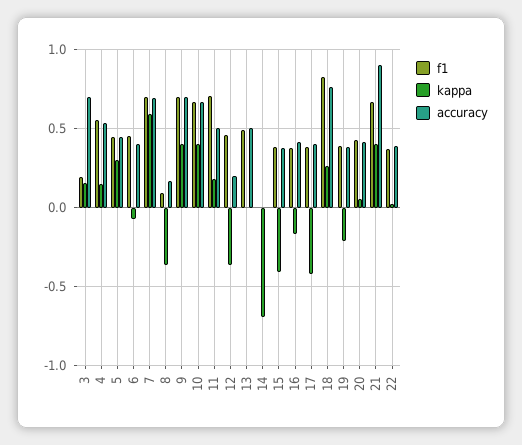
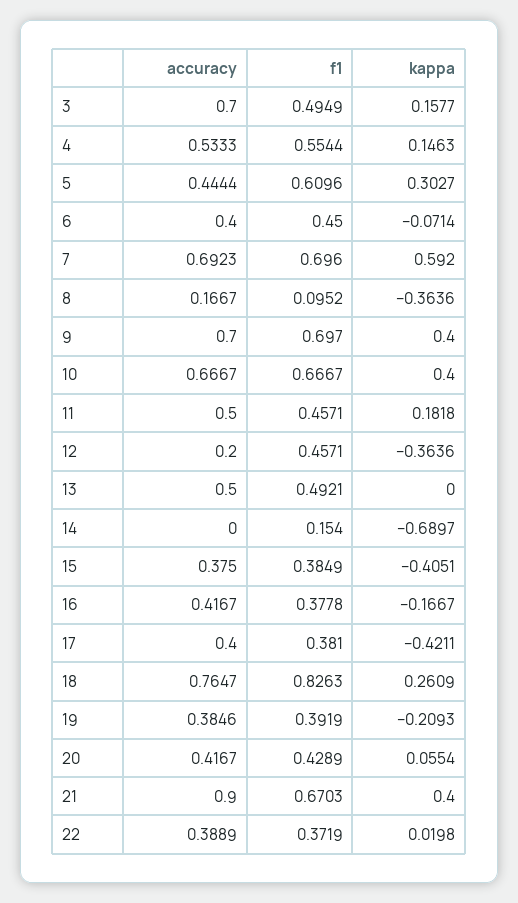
  {
    "f1": {
-     "3": 0.2,
+     "3": 0.4949,
      "4": 0.5544,
-     "5": 0.45,
+     "5": 0.6096,
      "6": 0.45,
      "7": 0.696,
      "8": 0.0952,
      "9": 0.697,
      "10": 0.6667,
-     "11": 0.7,
+     "11": 0.4571,
      "12": 0.4571,
      "13": 0.4921,
-     "14": 0,
+     "14": 0.154,
      "15": 0.3849,
      "16": 0.3778,
      "17": 0.381,
      "18": 0.8263,
      "19": 0.3919,
      "20": 0.4289,
      "21": 0.6703,
      "22": 0.3719
    },
    "kappa": {
      "3": 0.1577,
      "4": 0.1463,
      "5": 0.3027,
      "6": -0.0714,
      "7": 0.592,
      "8": -0.3636,
      "9": 0.4,
      "10": 0.4,
      "11": 0.1818,
      "12": -0.3636,
      "13": 0,
      "14": -0.6897,
      "15": -0.4051,
      "16": -0.1667,
      "17": -0.4211,
      "18": 0.2609,
      "19": -0.2093,
      "20": 0.0554,
      "21": 0.4,
      "22": 0.0198
    },
    "accuracy": {
      "3": 0.7,
      "4": 0.5333,
      "5": 0.4444,
      "6": 0.4,
      "7": 0.6923,
      "8": 0.1667,
      "9": 0.7,
      "10": 0.6667,
      "11": 0.5,
      "12": 0.2,
      "13": 0.5,
      "14": 0,
      "15": 0.375,
      "16": 0.4167,
      "17": 0.4,
      "18": 0.7647,
      "19": 0.3846,
      "20": 0.4167,
      "21": 0.9,
      "22": 0.3889
    }
  }

